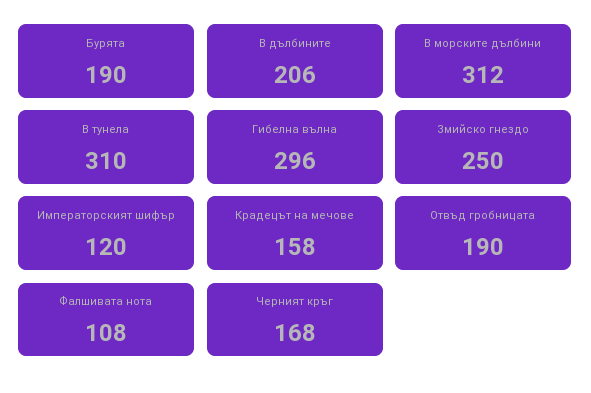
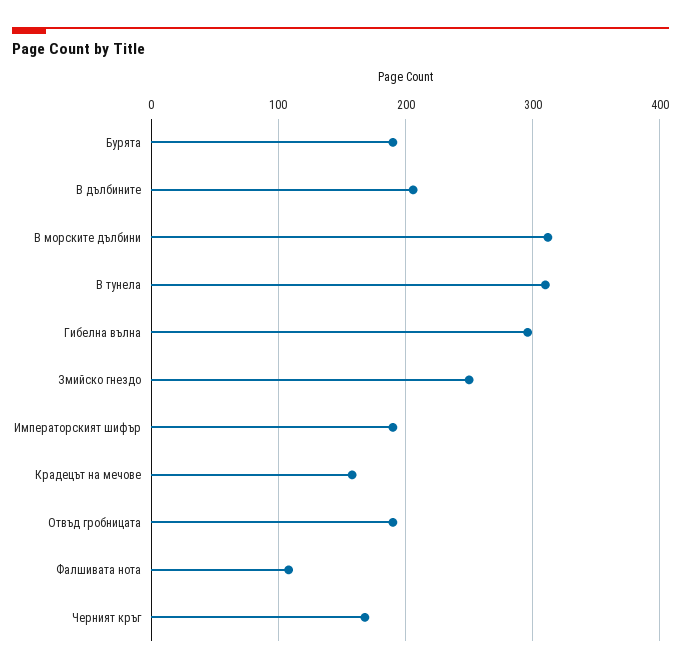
  {
    "Бурята": 190,
    "В дълбините": 206,
    "В морските дълбини": 312,
    "В тунела": 310,
    "Гибелна вълна": 296,
    "Змийско гнездо": 250,
-   "Императорският шифър": 120,
+   "Императорският шифър": 190,
    "Крадецът на мечове": 158,
    "Отвъд гробницата": 190,
    "Фалшивата нота": 108,
    "Черният кръг": 168
  }

